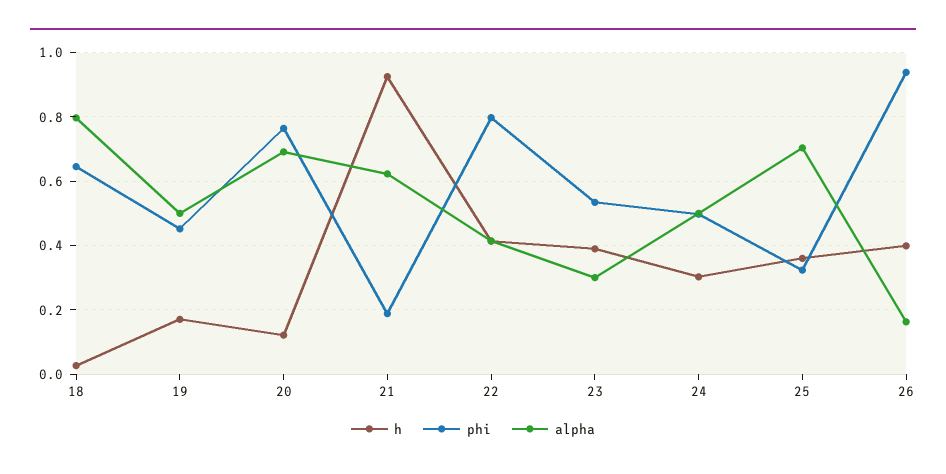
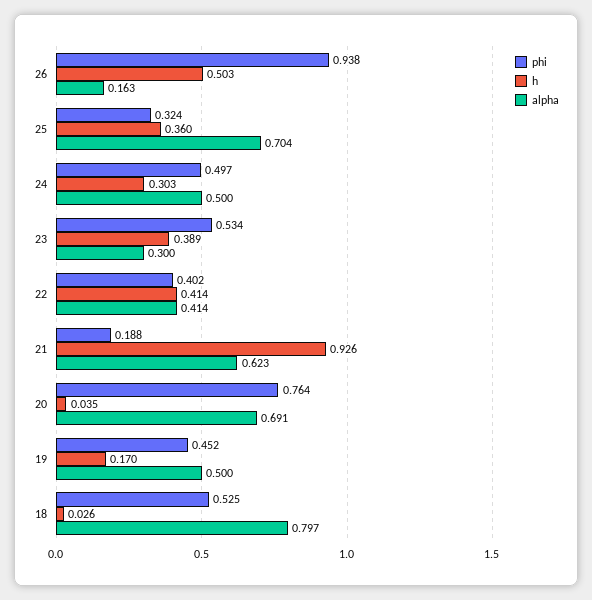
  {
    "h": {
      "18": 0.026,
      "19": 0.17,
-     "20": 0.12,
+     "20": 0.035,
      "21": 0.926,
      "22": 0.414,
      "23": 0.389,
      "24": 0.303,
      "25": 0.36,
-     "26": 0.4
+     "26": 0.503
    },
    "phi": {
-     "18": 0.64,
+     "18": 0.525,
      "19": 0.452,
      "20": 0.764,
      "21": 0.188,
-     "22": 0.8,
+     "22": 0.402,
      "23": 0.534,
      "24": 0.497,
      "25": 0.324,
      "26": 0.938
    },
    "alpha": {
      "18": 0.797,
      "19": 0.5,
      "20": 0.691,
      "21": 0.623,
      "22": 0.414,
      "23": 0.3,
      "24": 0.5,
      "25": 0.704,
      "26": 0.163
    }
  }

